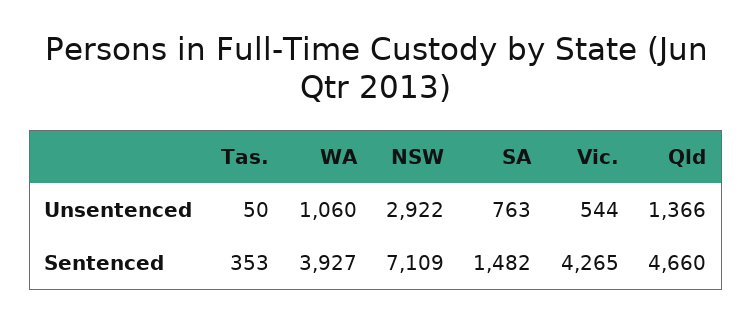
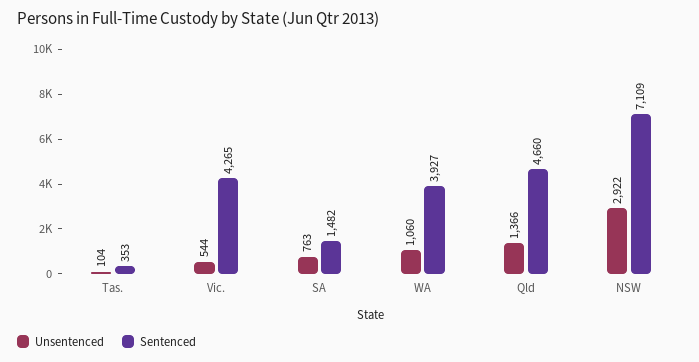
  {
    "Unsentenced": {
-     "Tas.": 50,
+     "Tas.": 104,
      "WA": 1060,
      "NSW": 2922,
      "SA": 763,
      "Vic.": 544,
      "Qld": 1366
    },
    "Sentenced": {
      "Tas.": 353,
      "WA": 3927,
      "NSW": 7109,
      "SA": 1482,
      "Vic.": 4265,
      "Qld": 4660
    }
  }

